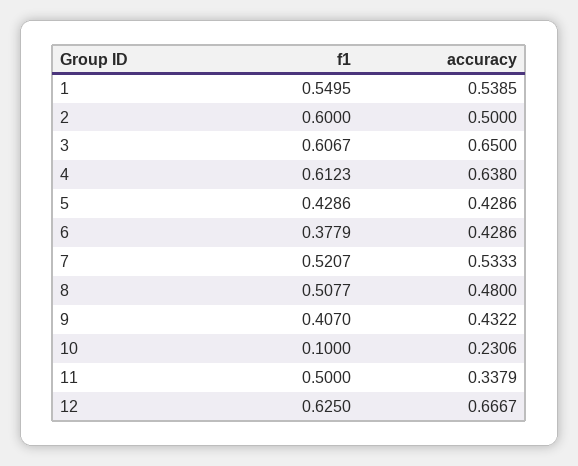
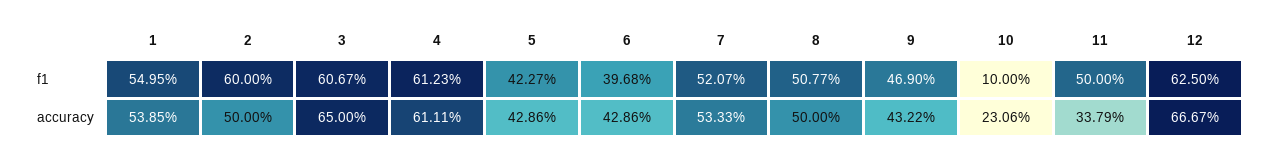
  {
    "f1": {
      "1": 0.5495,
      "2": 0.6,
      "3": 0.6067,
      "4": 0.6123,
-     "5": 0.4286,
+     "5": 0.4227,
-     "6": 0.3779,
+     "6": 0.3968,
      "7": 0.5207,
      "8": 0.5077,
-     "9": 0.407,
+     "9": 0.469,
      "10": 0.1,
      "11": 0.5,
      "12": 0.625
    },
    "accuracy": {
      "1": 0.5385,
      "2": 0.5,
      "3": 0.65,
-     "4": 0.638,
+     "4": 0.6111,
      "5": 0.4286,
      "6": 0.4286,
      "7": 0.5333,
-     "8": 0.48,
+     "8": 0.5,
      "9": 0.4322,
      "10": 0.2306,
      "11": 0.3379,
      "12": 0.6667
    }
  }

